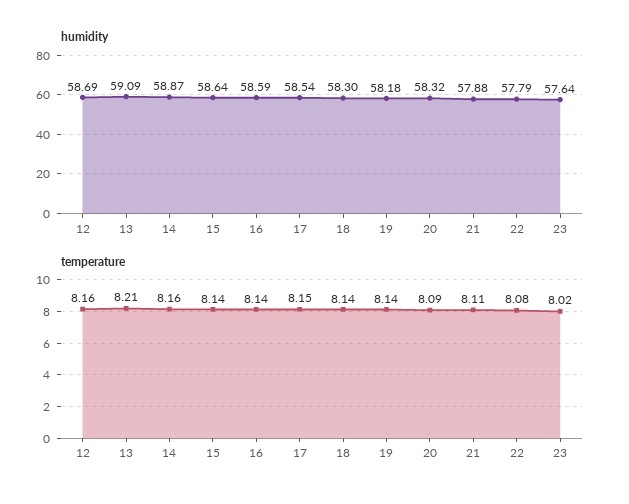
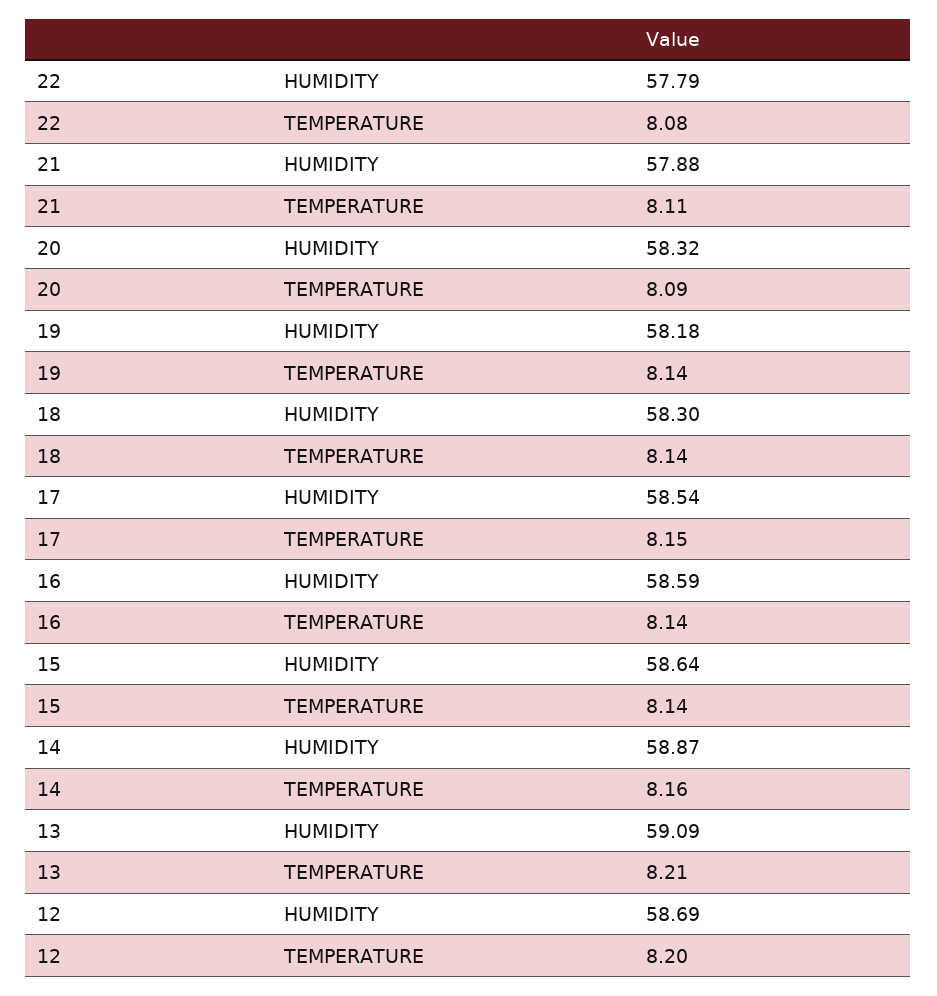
  {
    "humidity": {
      "12": 58.69,
      "13": 59.09,
      "14": 58.87,
      "15": 58.64,
      "16": 58.59,
      "17": 58.54,
      "18": 58.3,
      "19": 58.18,
      "20": 58.32,
      "21": 57.88,
-     "22": 57.79,
+     "22": 57.79
-     "23": 57.64
    },
    "temperature": {
-     "12": 8.16,
+     "12": 8.2,
      "13": 8.21,
      "14": 8.16,
      "15": 8.14,
      "16": 8.14,
      "17": 8.15,
      "18": 8.14,
      "19": 8.14,
      "20": 8.09,
      "21": 8.11,
-     "22": 8.08,
+     "22": 8.08
-     "23": 8.02
    }
  }

